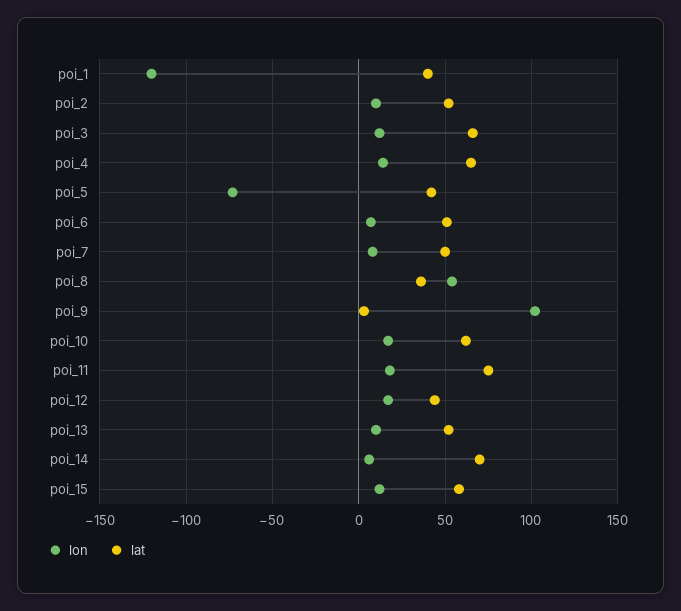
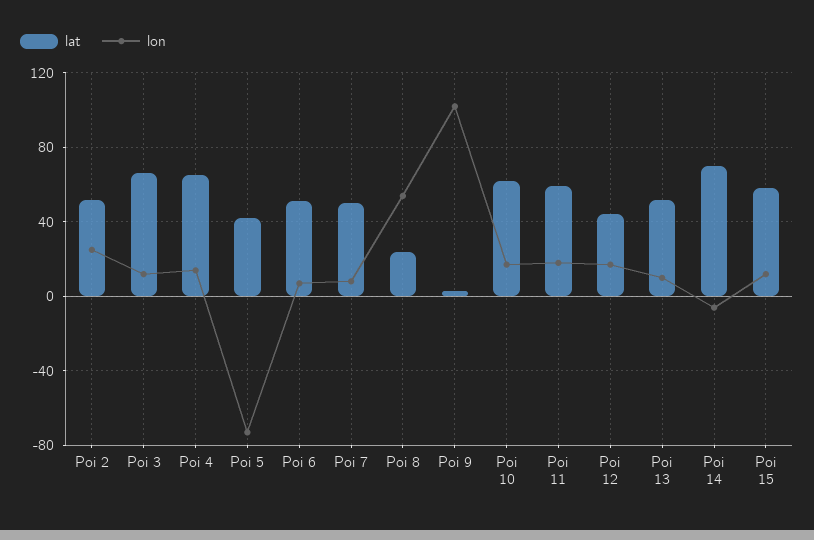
  {
    "lon": {
-     "poi_1": -120,
-     "poi_2": 10,
+     "poi_2": 25,
      "poi_3": 10,
      "poi_4": 15,
      "poi_5": -75,
      "poi_6": 5,
      "poi_7": 10,
      "poi_8": 55,
      "poi_9": 100,
      "poi_10": 15,
      "poi_11": 20,
      "poi_12": 15,
      "poi_13": 10,
-     "poi_14": 5,
+     "poi_14": -5,
      "poi_15": 10
    },
    "lat": {
-     "poi_1": 40,
      "poi_2": 50,
      "poi_3": 65,
      "poi_4": 65,
      "poi_5": 40,
      "poi_6": 50,
      "poi_7": 50,
-     "poi_8": 35,
+     "poi_8": 25,
      "poi_9": 5,
      "poi_10": 60,
-     "poi_11": 75,
+     "poi_11": 60,
      "poi_12": 45,
      "poi_13": 50,
      "poi_14": 70,
      "poi_15": 60
    }
  }

